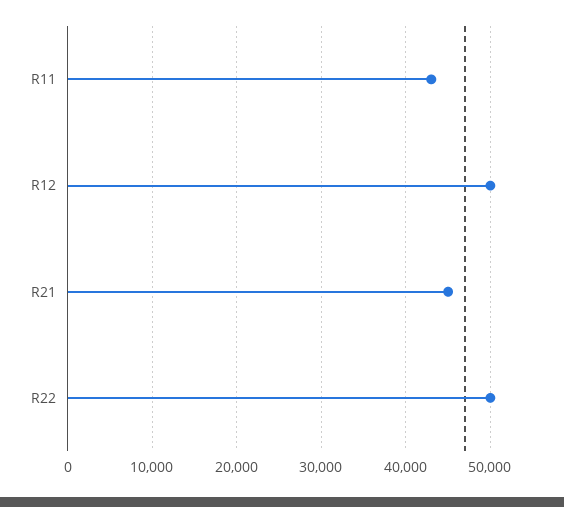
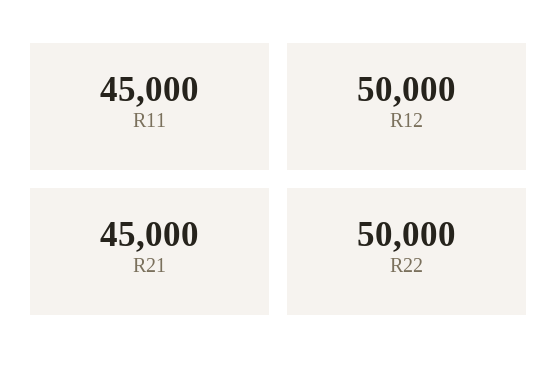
  {
-   "R11": 43000,
+   "R11": 45000,
    "R12": 50000,
    "R21": 45000,
    "R22": 50000
  }

